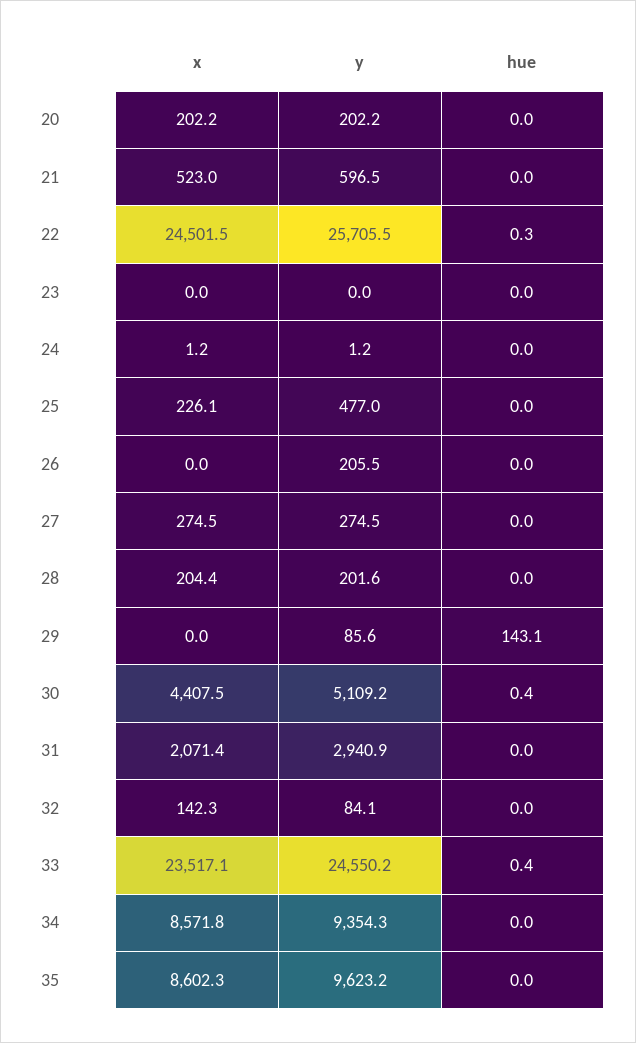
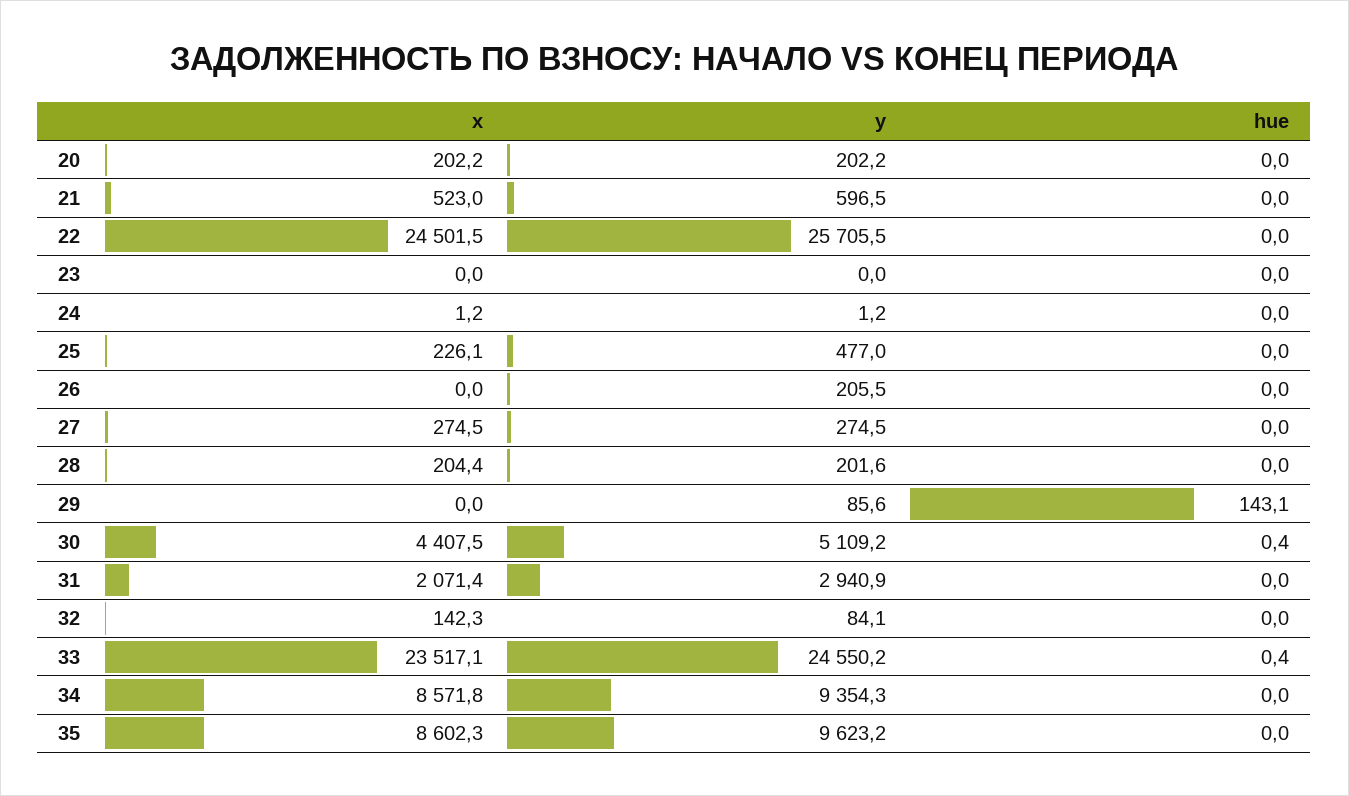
  {
    "x": {
      "20": 202.2,
      "21": 523,
      "22": 24501.5,
      "23": 0,
      "24": 1.2,
      "25": 226.1,
      "26": 0,
      "27": 274.5,
      "28": 204.4,
      "29": 0,
      "30": 4407.5,
      "31": 2071.4,
      "32": 142.3,
      "33": 23517.1,
      "34": 8571.8,
      "35": 8602.3
    },
    "y": {
      "20": 202.2,
      "21": 596.5,
      "22": 25705.5,
      "23": 0,
      "24": 1.2,
      "25": 477,
      "26": 205.5,
      "27": 274.5,
      "28": 201.6,
      "29": 85.6,
      "30": 5109.2,
      "31": 2940.9,
      "32": 84.1,
      "33": 24550.2,
      "34": 9354.3,
      "35": 9623.2
    },
    "hue": {
      "20": 0,
      "21": 0,
-     "22": 0.3,
+     "22": 0,
      "23": 0,
      "24": 0,
      "25": 0,
      "26": 0,
      "27": 0,
      "28": 0,
      "29": 143.1,
      "30": 0.4,
      "31": 0,
      "32": 0,
      "33": 0.4,
      "34": 0,
      "35": 0
    }
  }

